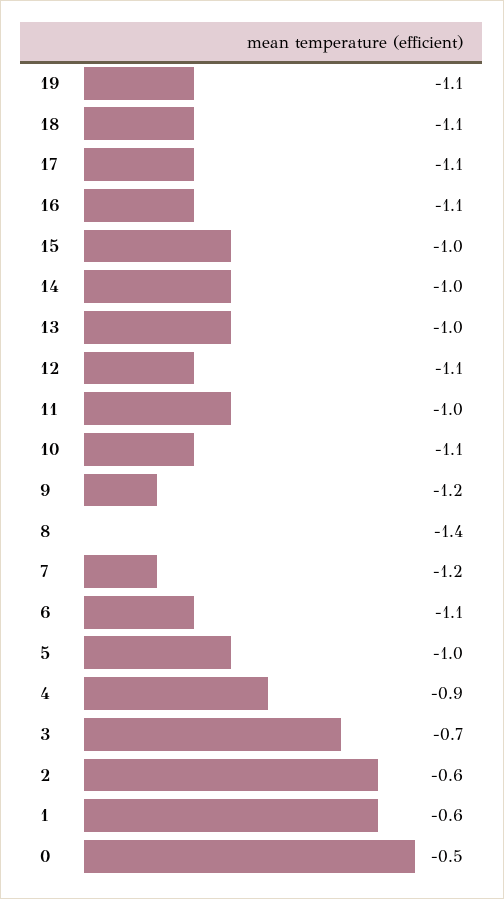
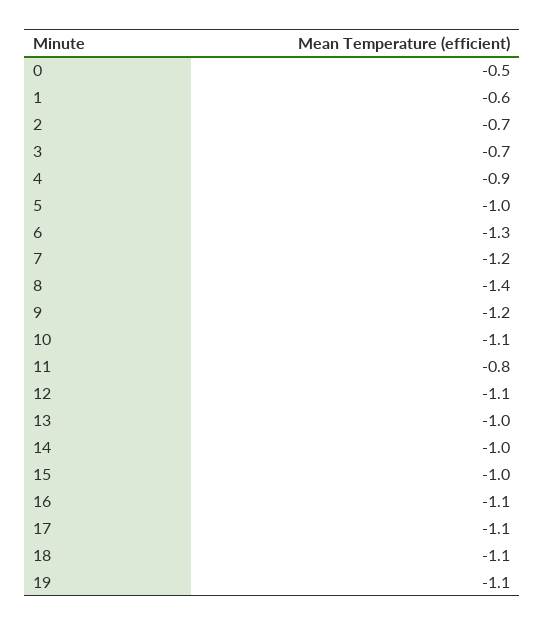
  {
    "19": -1.1,
    "18": -1.1,
    "17": -1.1,
    "16": -1.1,
    "15": -1,
    "14": -1,
    "13": -1,
    "12": -1.1,
-   "11": -1,
+   "11": -0.8,
    "10": -1.1,
    "9": -1.2,
    "8": -1.4,
    "7": -1.2,
-   "6": -1.1,
+   "6": -1.3,
    "5": -1,
    "4": -0.9,
    "3": -0.7,
-   "2": -0.6,
+   "2": -0.7,
    "1": -0.6,
    "0": -0.5
  }

